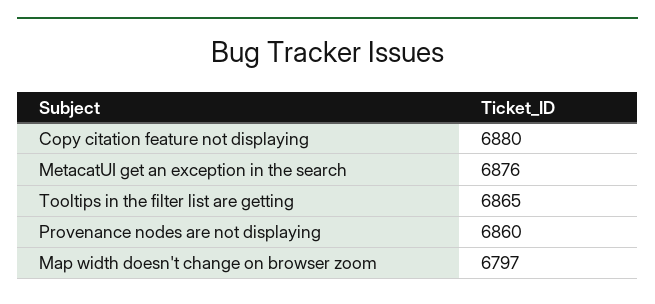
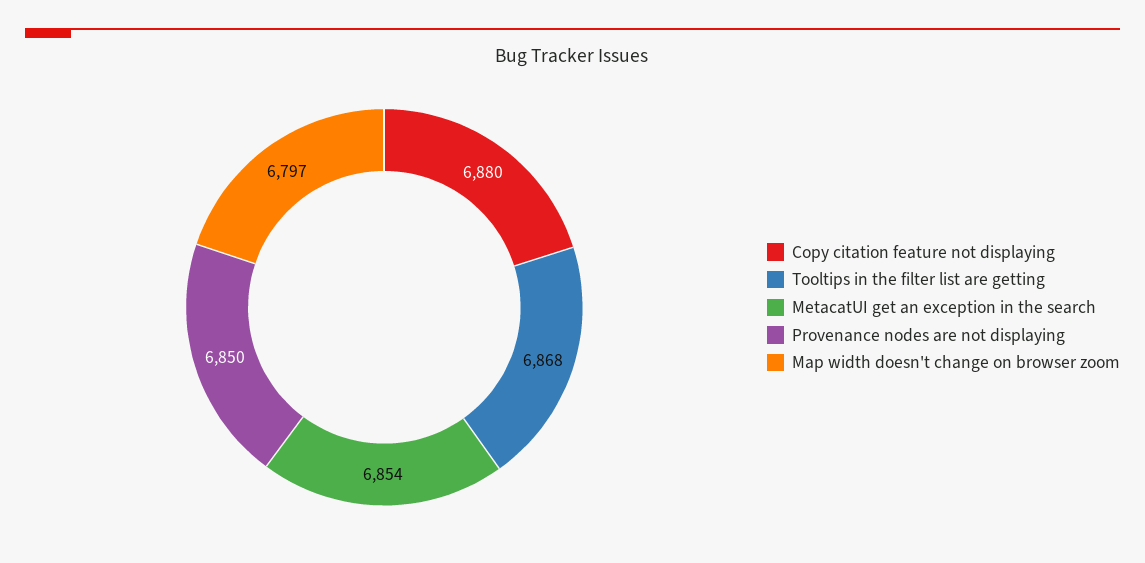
  {
    "Copy citation feature not displaying": 6880,
-   "MetacatUI get an exception in the search": 6876,
+   "MetacatUI get an exception in the search": 6854,
-   "Tooltips in the filter list are getting": 6865,
+   "Tooltips in the filter list are getting": 6868,
-   "Provenance nodes are not displaying": 6860,
+   "Provenance nodes are not displaying": 6850,
    "Map width doesn't change on browser zoom": 6797
  }

